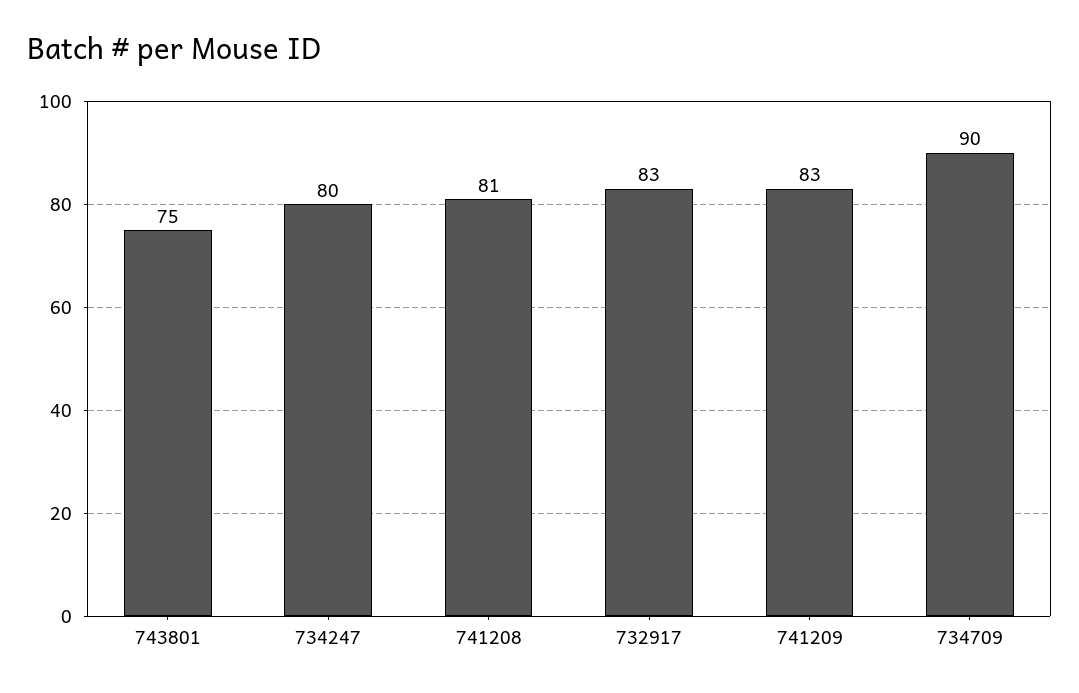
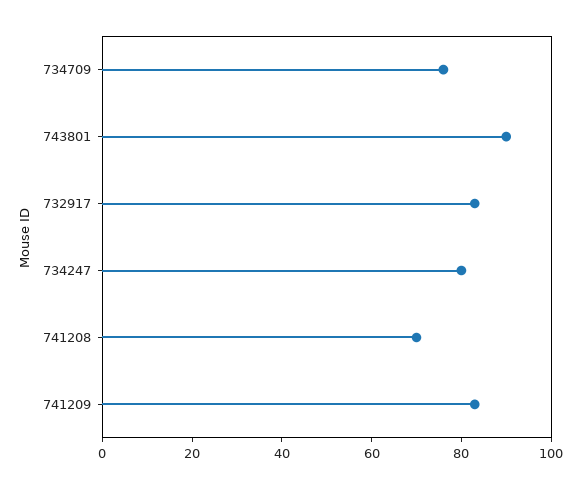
  {
-   "743801": 75,
+   "743801": 90,
    "734247": 80,
-   "741208": 81,
+   "741208": 70,
    "732917": 83,
    "741209": 83,
-   "734709": 90
+   "734709": 75
  }

